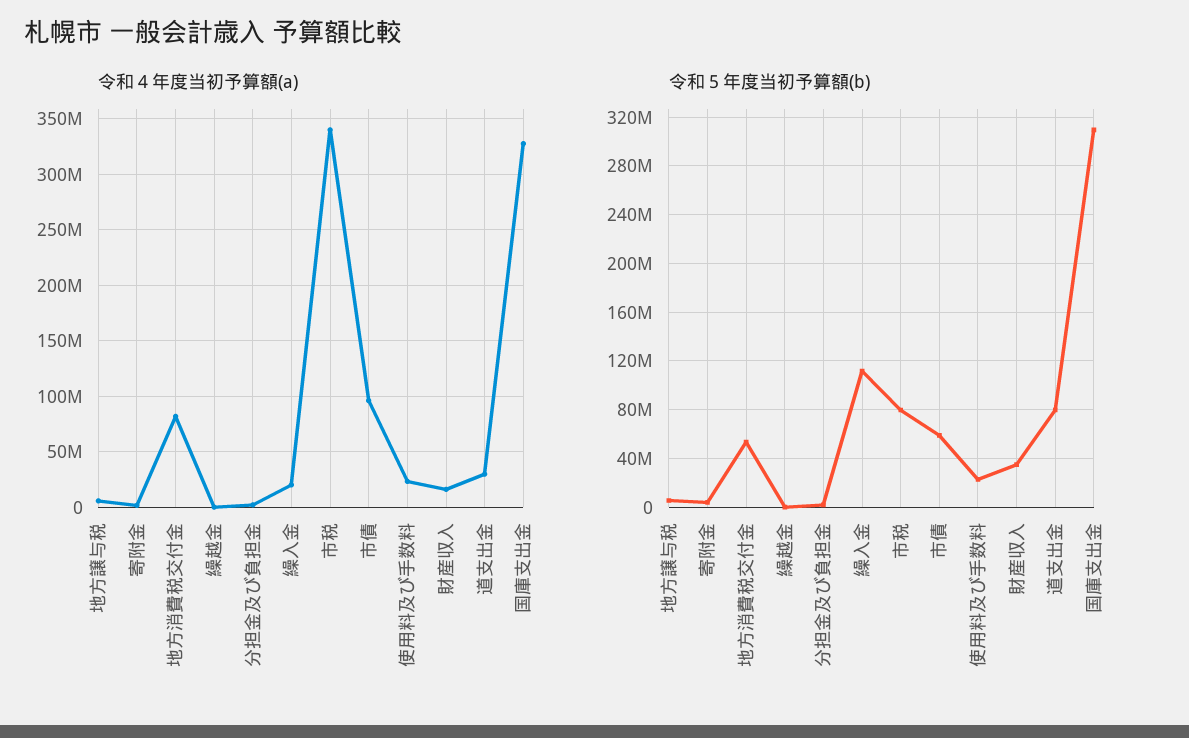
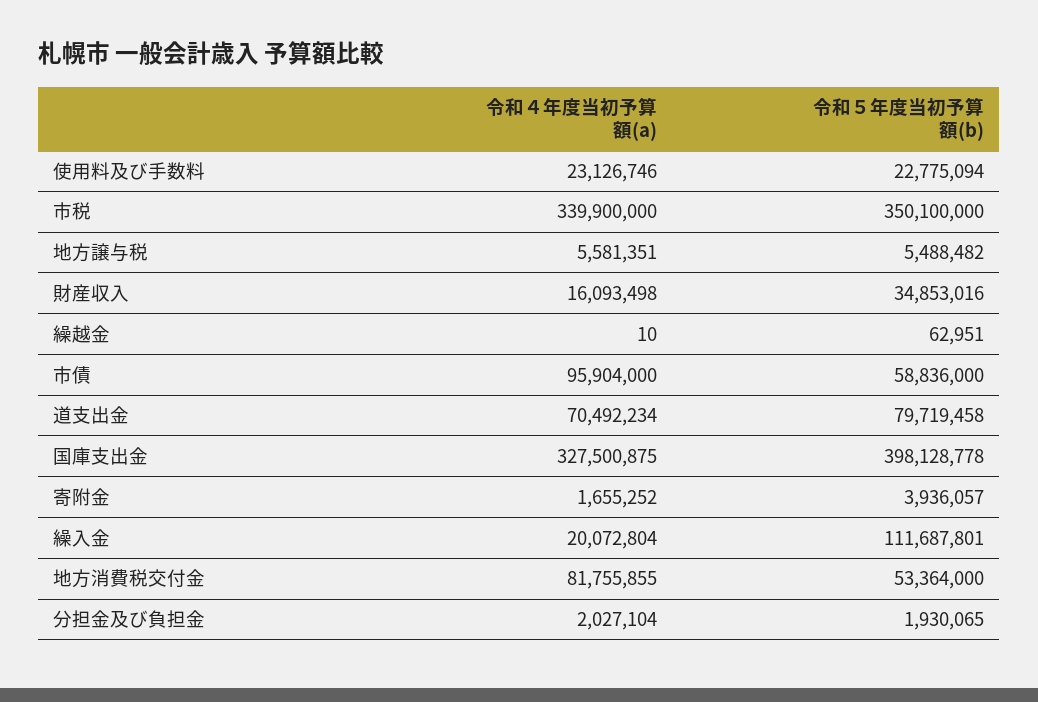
  {
    "令和４年度当初予算額(a)": {
      "地方譲与税": 5581351,
      "寄附金": 1655252,
      "地方消費税交付金": 81755855,
      "繰越金": 10,
      "分担金及び負担金": 2027104,
      "繰入金": 20072804,
      "市税": 339900000,
      "市債": 95904000,
      "使用料及び手数料": 23126746,
      "財産収入": 16093498,
-     "道支出金": 30000000,
+     "道支出金": 70492234,
      "国庫支出金": 327500875
    },
    "令和５年度当初予算額(b)": {
      "地方譲与税": 5488482,
      "寄附金": 3936057,
      "地方消費税交付金": 53364000,
      "繰越金": 62951,
      "分担金及び負担金": 1930065,
      "繰入金": 111687801,
-     "市税": 80000000,
+     "市税": 350100000,
      "市債": 58836000,
      "使用料及び手数料": 22775094,
      "財産収入": 34853016,
      "道支出金": 79719458,
-     "国庫支出金": 310000000
+     "国庫支出金": 398128778
    }
  }

